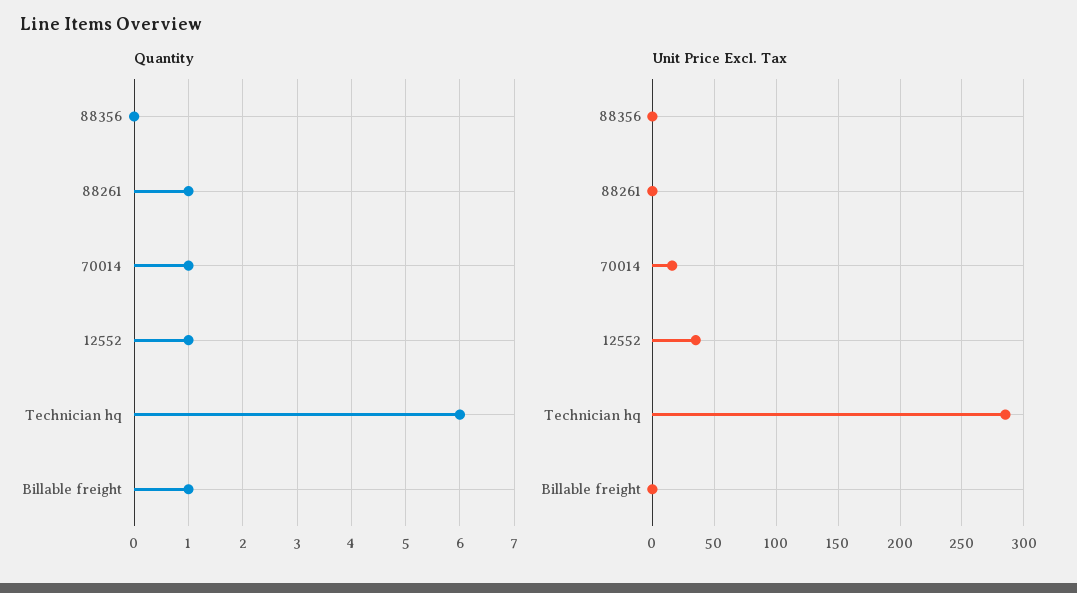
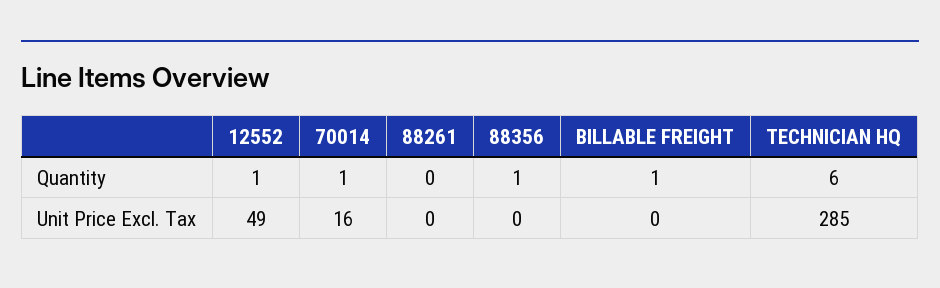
  {
    "Quantity": {
-     "88356": 0,
+     "88356": 1,
-     "88261": 1,
+     "88261": 0,
      "70014": 1,
      "12552": 1,
      "Technician hq": 6,
      "Billable freight": 1
    },
    "Unit Price Excl. Tax": {
      "88356": 0,
      "88261": 0,
      "70014": 16,
-     "12552": 35,
+     "12552": 49,
      "Technician hq": 285,
      "Billable freight": 0
    }
  }

